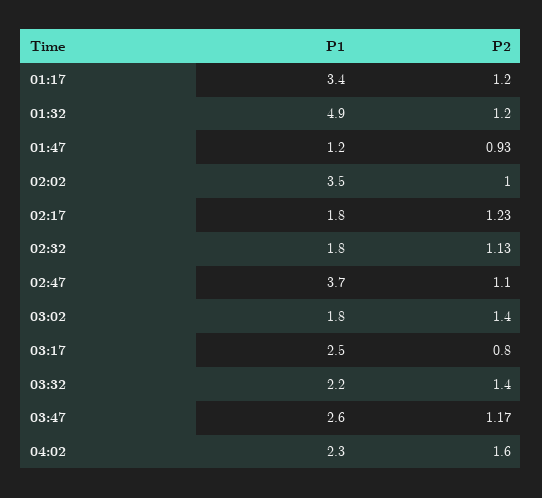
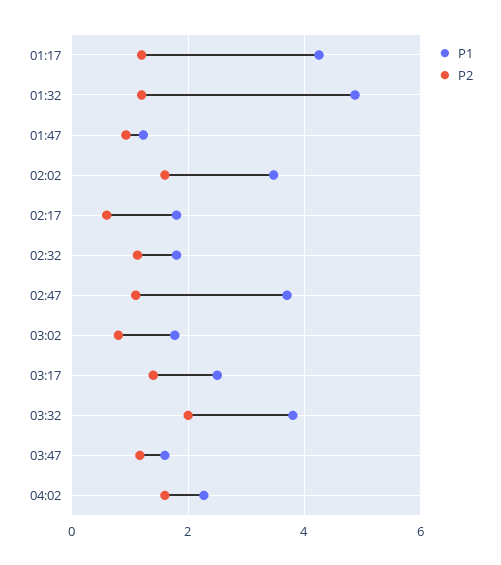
  {
    "P1": {
-     "01:17": 3.4,
+     "01:17": 4.2,
      "01:32": 4.9,
      "01:47": 1.2,
      "02:02": 3.5,
      "02:17": 1.8,
      "02:32": 1.8,
      "02:47": 3.7,
      "03:02": 1.8,
      "03:17": 2.5,
-     "03:32": 2.2,
+     "03:32": 3.8,
-     "03:47": 2.6,
+     "03:47": 1.6,
      "04:02": 2.3
    },
    "P2": {
      "01:17": 1.2,
      "01:32": 1.2,
      "01:47": 0.93,
-     "02:02": 1,
+     "02:02": 1.6,
-     "02:17": 1.23,
+     "02:17": 0.6,
      "02:32": 1.13,
      "02:47": 1.1,
-     "03:02": 1.4,
+     "03:02": 0.8,
-     "03:17": 0.8,
+     "03:17": 1.4,
-     "03:32": 1.4,
+     "03:32": 2,
      "03:47": 1.17,
      "04:02": 1.6
    }
  }

